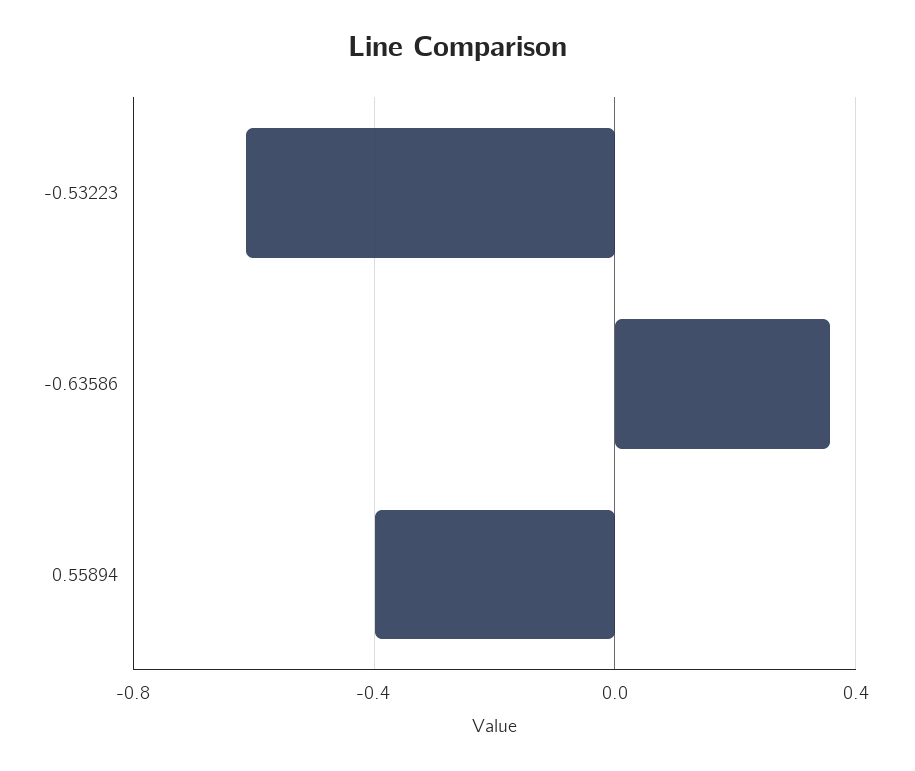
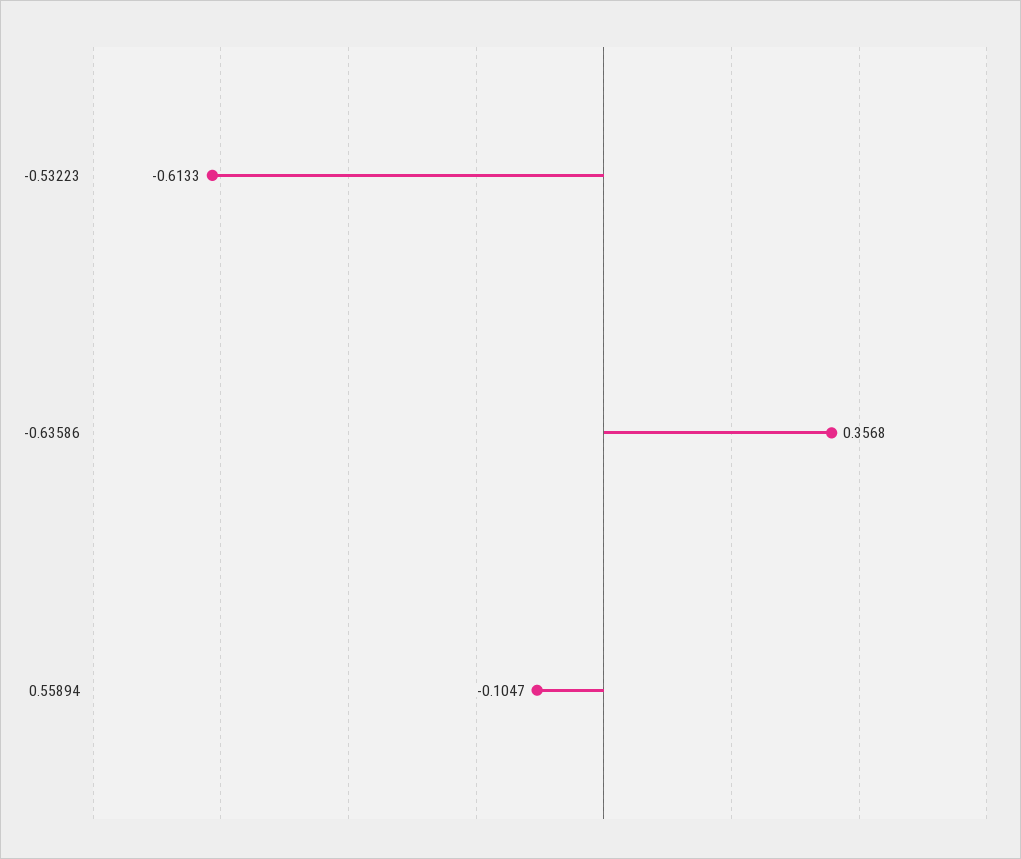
  {
    "-0.53223": -0.6133,
    "-0.63586": 0.3568,
-   "0.55894": -0.4
+   "0.55894": -0.1047
  }

